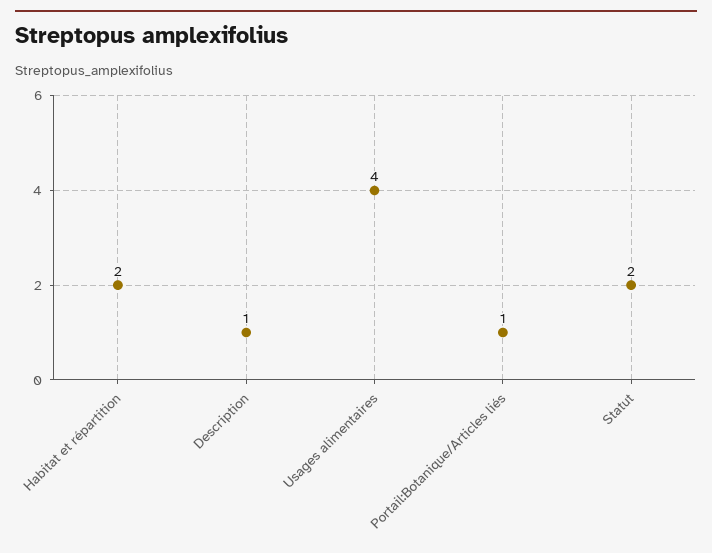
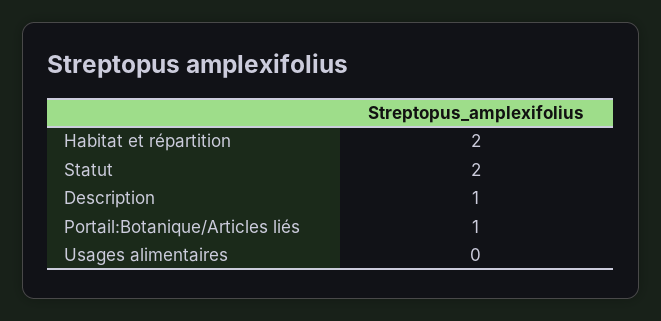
  {
    "Habitat et répartition": 2,
    "Description": 1,
-   "Usages alimentaires": 4,
+   "Usages alimentaires": 0,
    "Portail:Botanique/Articles liés": 1,
    "Statut": 2
  }

